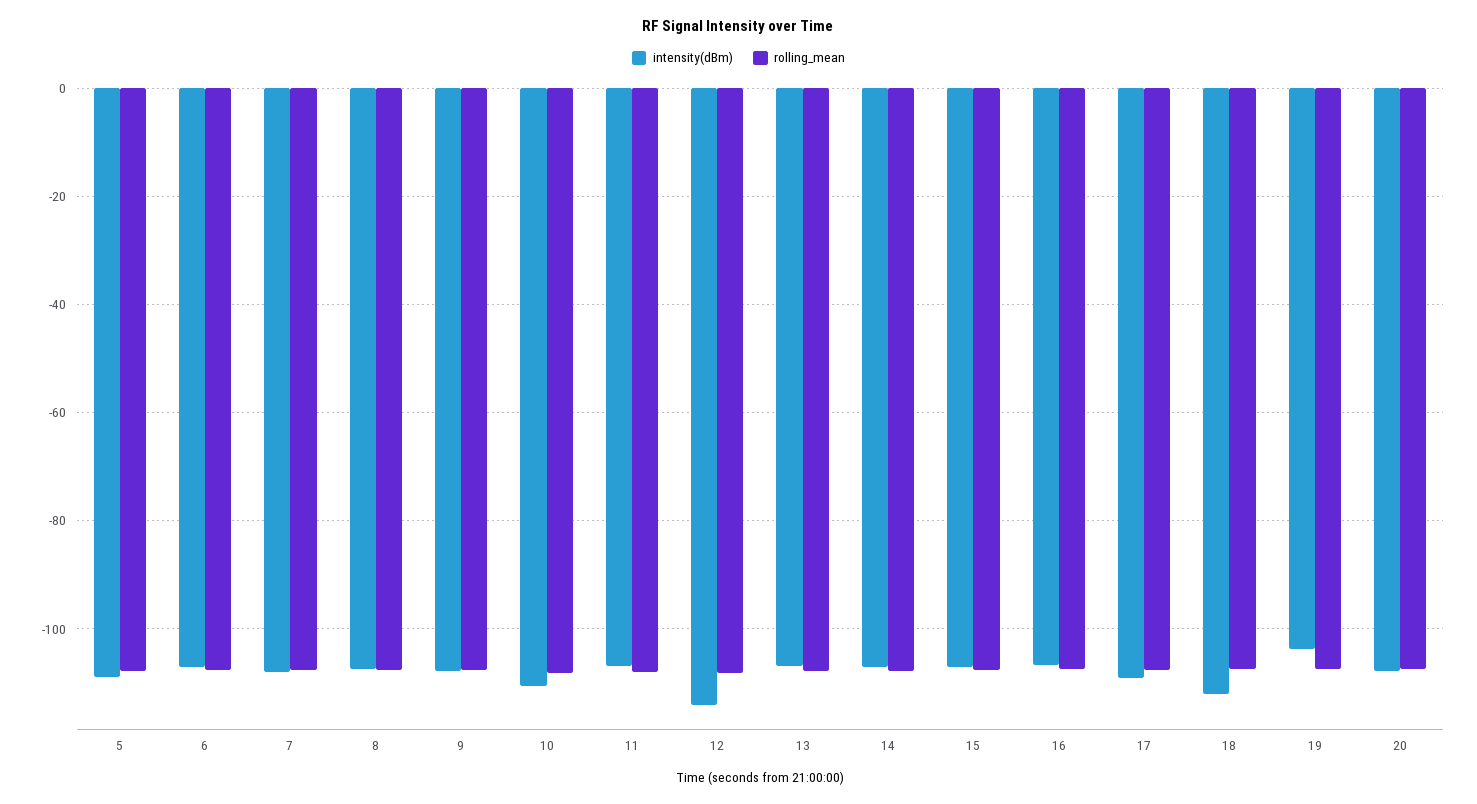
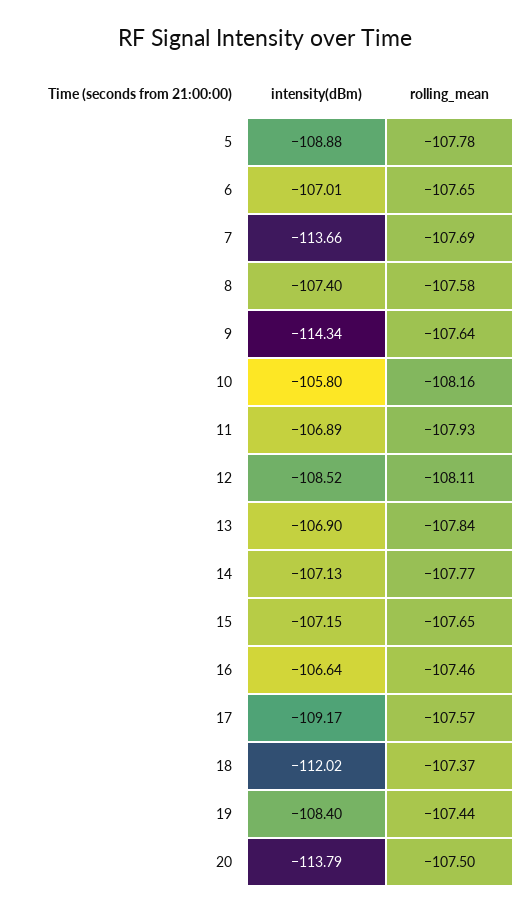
  {
    "intensity(dBm)": {
      "5": -108.88,
      "6": -107.01,
-     "7": -108,
+     "7": -113.66,
      "8": -107.4,
-     "9": -108,
+     "9": -114.34,
-     "10": -110,
+     "10": -105.8,
      "11": -106.89,
-     "12": -114,
+     "12": -108.52,
      "13": -106.9,
      "14": -107.13,
      "15": -107.15,
      "16": -106.64,
      "17": -109.17,
      "18": -112.02,
-     "19": -104,
+     "19": -108.4,
-     "20": -108
+     "20": -113.79
    },
    "rolling_mean": {
      "5": -107.78,
      "6": -107.65,
      "7": -107.69,
      "8": -107.58,
      "9": -107.64,
      "10": -108.16,
      "11": -107.93,
      "12": -108.11,
      "13": -107.84,
      "14": -107.77,
      "15": -107.65,
      "16": -107.46,
      "17": -107.57,
      "18": -107.37,
      "19": -107.44,
      "20": -107.5
    }
  }

